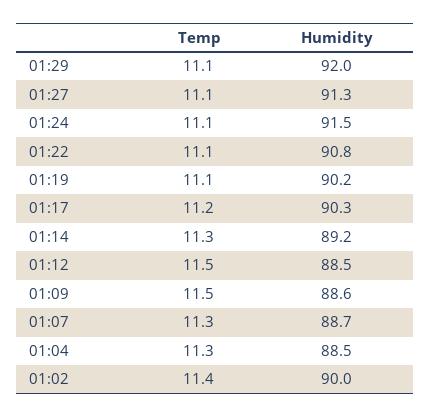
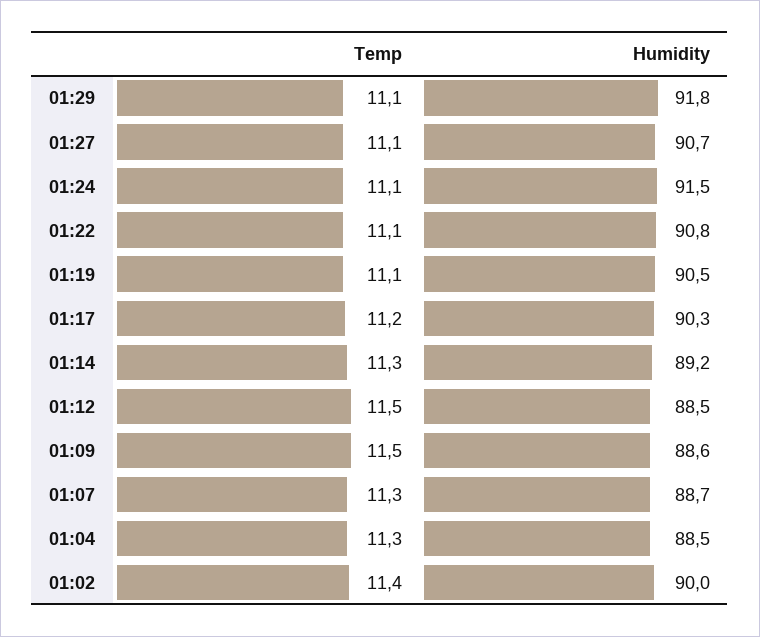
  {
    "Temp": {
      "01:29": 11.1,
      "01:27": 11.1,
      "01:24": 11.1,
      "01:22": 11.1,
      "01:19": 11.1,
      "01:17": 11.2,
      "01:14": 11.3,
      "01:12": 11.5,
      "01:09": 11.5,
      "01:07": 11.3,
      "01:04": 11.3,
      "01:02": 11.4
    },
    "Humidity": {
-     "01:29": 92,
+     "01:29": 91.8,
-     "01:27": 91.3,
+     "01:27": 90.7,
      "01:24": 91.5,
      "01:22": 90.8,
-     "01:19": 90.2,
+     "01:19": 90.5,
      "01:17": 90.3,
      "01:14": 89.2,
      "01:12": 88.5,
      "01:09": 88.6,
      "01:07": 88.7,
      "01:04": 88.5,
      "01:02": 90
    }
  }

